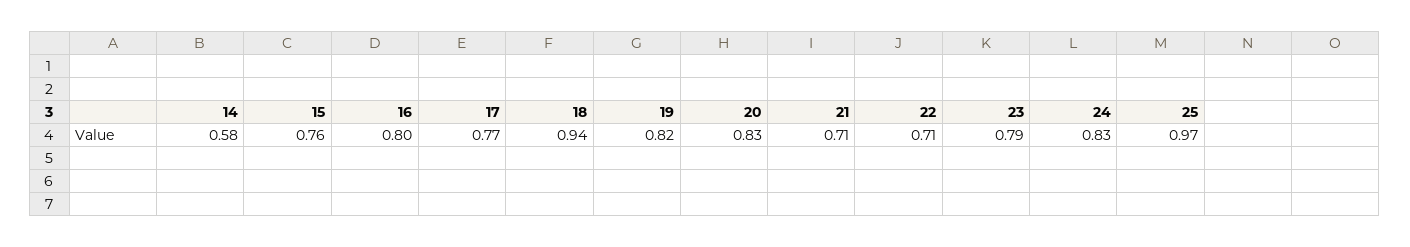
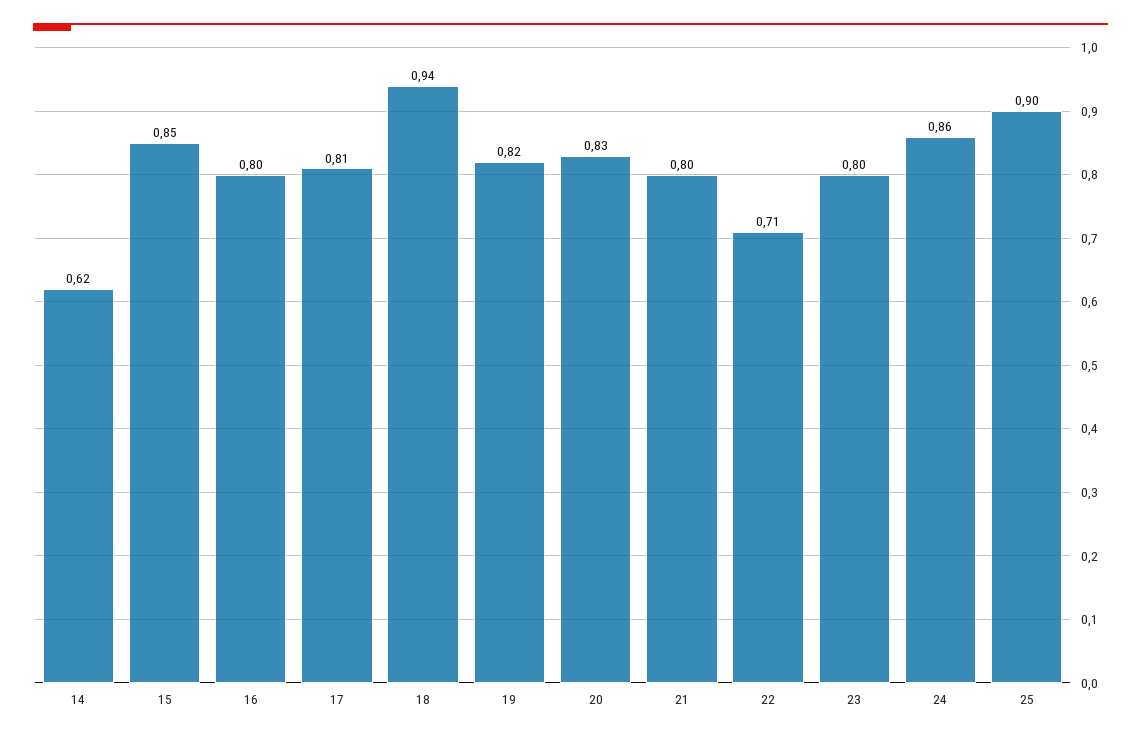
  {
-   "14": 0.58,
+   "14": 0.62,
-   "15": 0.76,
+   "15": 0.85,
    "16": 0.8,
-   "17": 0.77,
+   "17": 0.81,
    "18": 0.94,
    "19": 0.82,
    "20": 0.83,
-   "21": 0.71,
+   "21": 0.8,
    "22": 0.71,
-   "23": 0.79,
+   "23": 0.8,
-   "24": 0.83,
+   "24": 0.86,
-   "25": 0.97
+   "25": 0.9
  }

